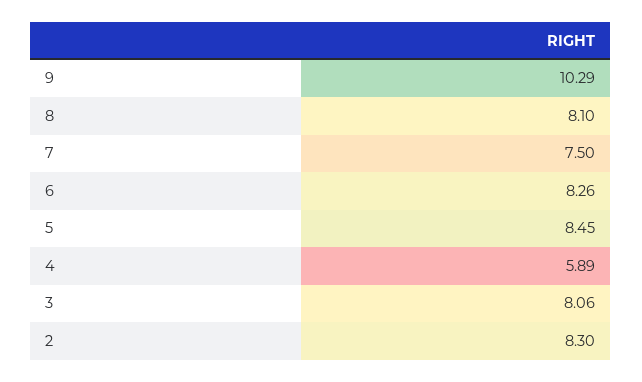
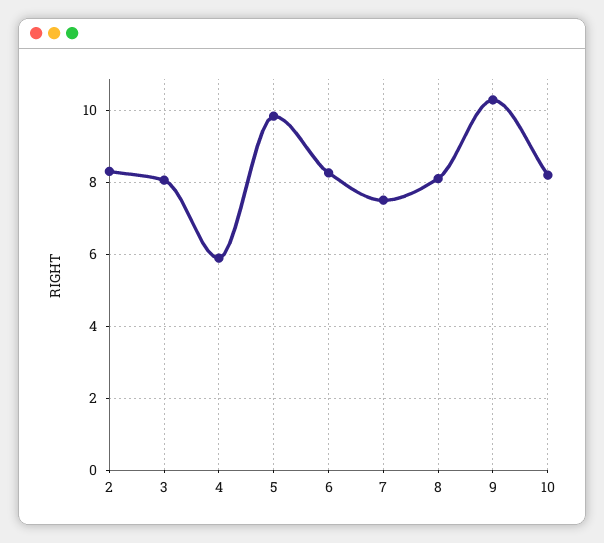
  {
    "9": 10.29,
    "8": 8.1,
    "7": 7.5,
    "6": 8.26,
-   "5": 8.45,
+   "5": 9.8,
    "4": 5.89,
    "3": 8.06,
-   "2": 8.3
+   "2": 8.3,
+   "10": 8.2
  }

